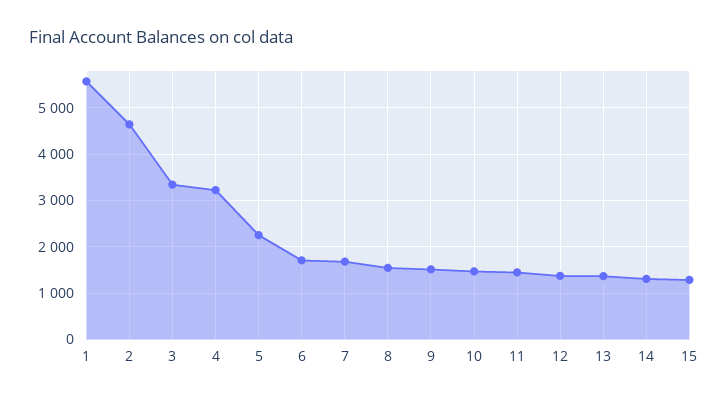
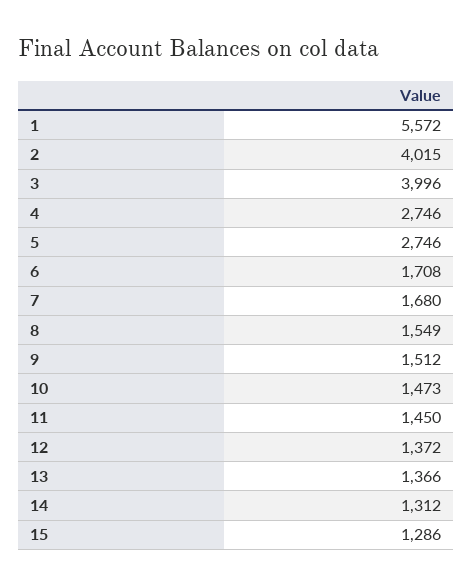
  {
    "1": 5572,
-   "2": 4600,
+   "2": 4015,
-   "3": 3400,
+   "3": 3996,
-   "4": 3200,
+   "4": 2746,
-   "5": 2200,
+   "5": 2746,
    "6": 1708,
    "7": 1680,
    "8": 1549,
    "9": 1512,
    "10": 1473,
    "11": 1450,
    "12": 1372,
    "13": 1366,
    "14": 1312,
    "15": 1286
  }

